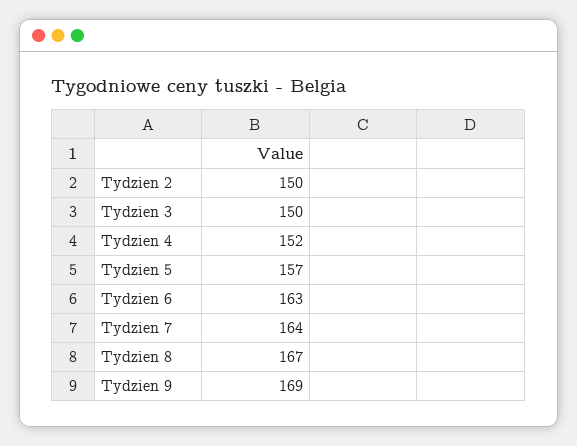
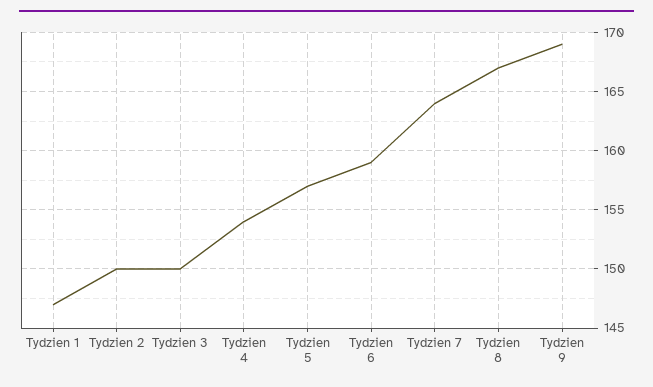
  {
    "Tydzien 2": 150,
    "Tydzien 3": 150,
-   "Tydzien 4": 152,
+   "Tydzien 4": 154,
    "Tydzien 5": 157,
-   "Tydzien 6": 163,
+   "Tydzien 6": 159,
    "Tydzien 7": 164,
    "Tydzien 8": 167,
-   "Tydzien 9": 169
+   "Tydzien 9": 169,
+   "Tydzien 1": 147
  }

